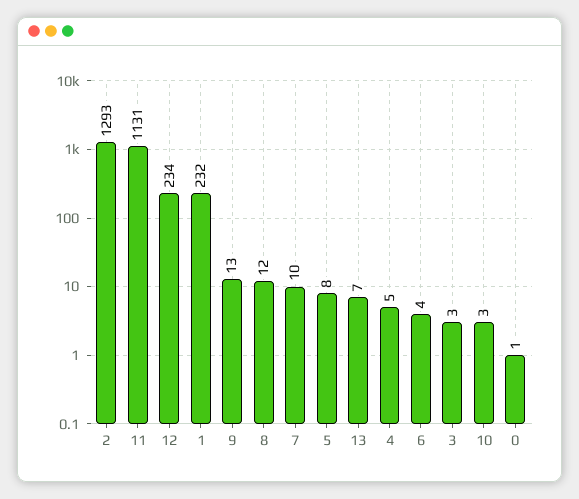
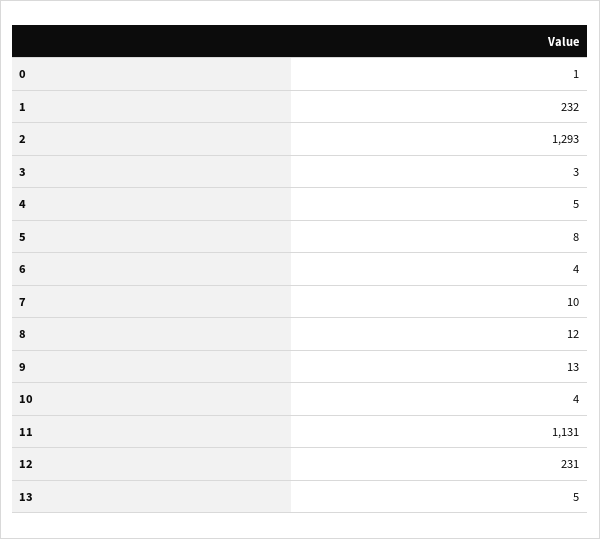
  {
    "2": 1293,
    "11": 1131,
-   "12": 234,
+   "12": 231,
    "1": 232,
    "9": 13,
    "8": 12,
    "7": 10,
    "5": 8,
-   "13": 7,
+   "13": 5,
    "4": 5,
    "6": 4,
    "3": 3,
-   "10": 3,
+   "10": 4,
    "0": 1
  }

